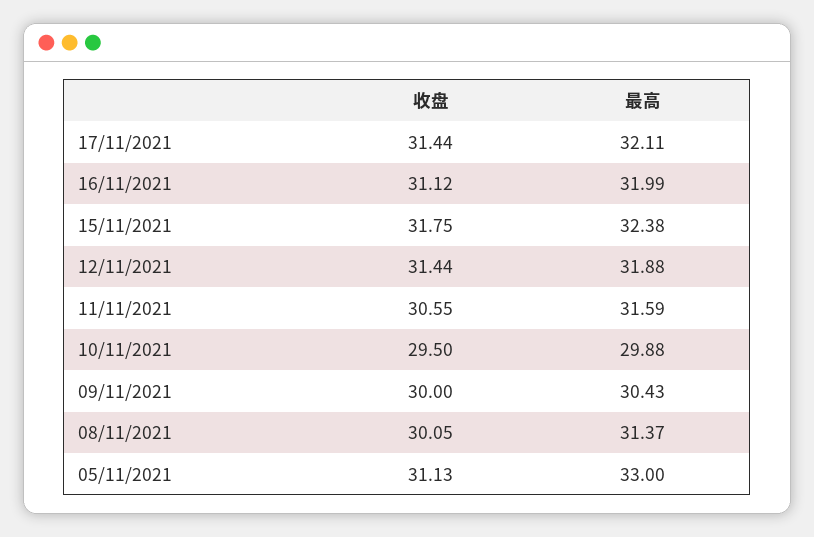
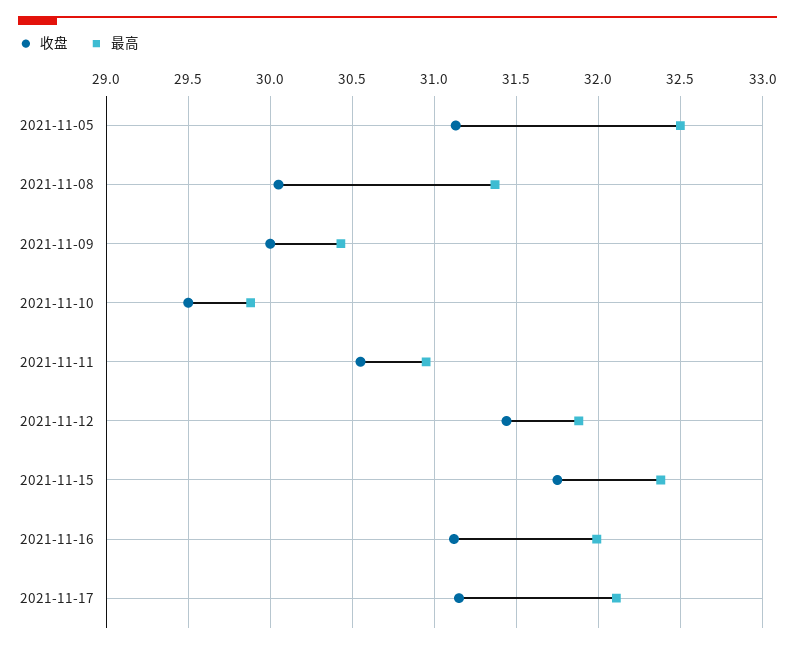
  {
    "收盘": {
-     "17/11/2021": 31.44,
+     "17/11/2021": 31.15,
      "16/11/2021": 31.12,
      "15/11/2021": 31.75,
      "12/11/2021": 31.44,
      "11/11/2021": 30.55,
      "10/11/2021": 29.5,
      "09/11/2021": 30,
      "08/11/2021": 30.05,
      "05/11/2021": 31.13
    },
    "最高": {
      "17/11/2021": 32.11,
      "16/11/2021": 31.99,
      "15/11/2021": 32.38,
      "12/11/2021": 31.88,
-     "11/11/2021": 31.59,
+     "11/11/2021": 30.95,
      "10/11/2021": 29.88,
      "09/11/2021": 30.43,
      "08/11/2021": 31.37,
-     "05/11/2021": 33
+     "05/11/2021": 32.5
    }
  }

